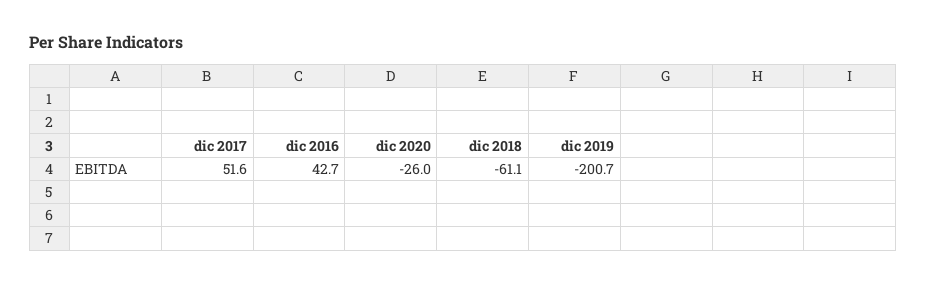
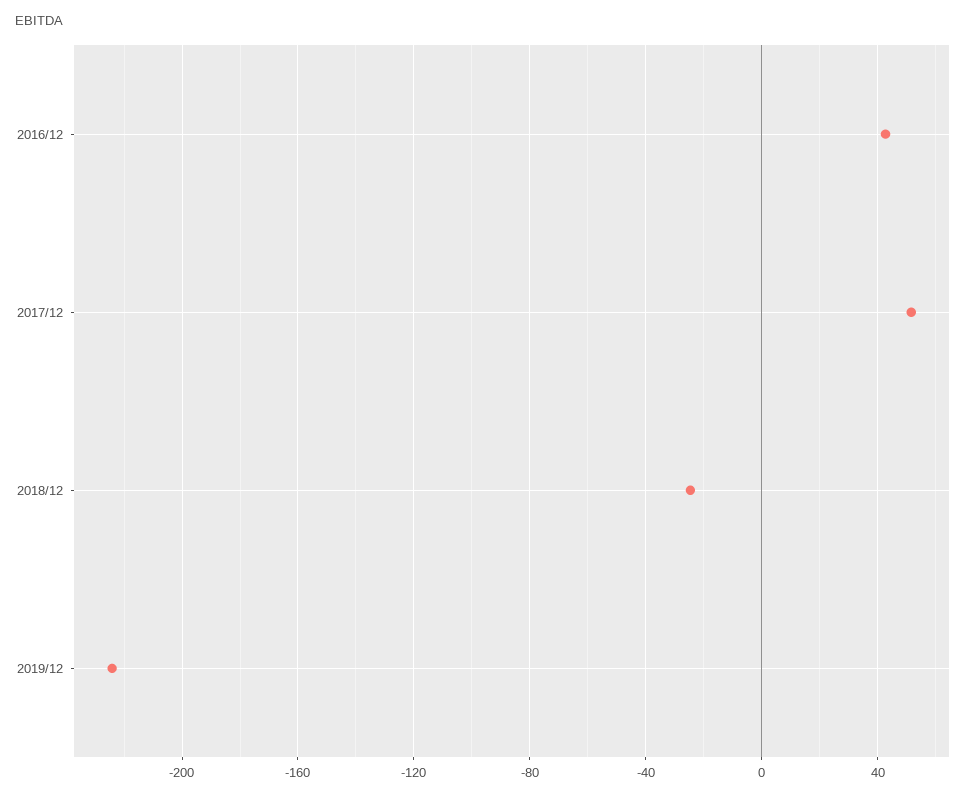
  {
    "dic 2017": 51.6,
    "dic 2016": 42.7,
-   "dic 2020": -26,
-   "dic 2018": -61.1,
+   "dic 2018": -25,
-   "dic 2019": -200.7
+   "dic 2019": -225
  }

